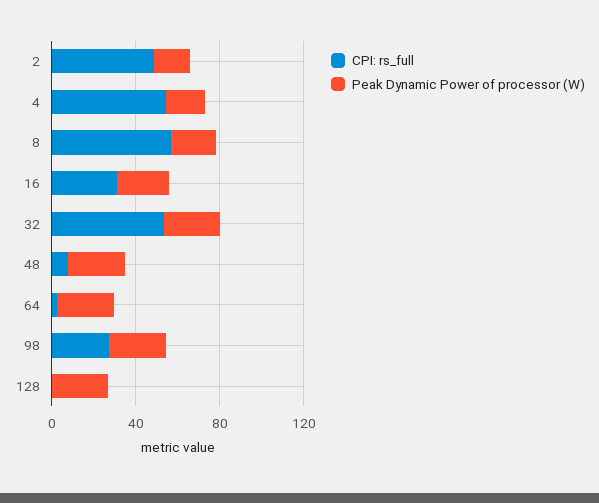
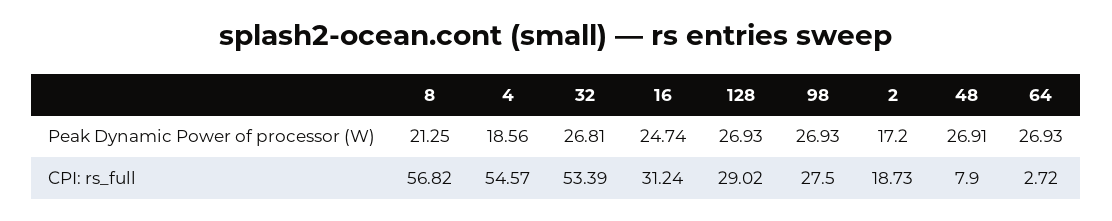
  {
    "CPI: rs_full": {
-     "2": 50,
+     "2": 18.73,
      "4": 54.57,
      "8": 56.82,
      "16": 31.24,
      "32": 53.39,
      "48": 7.9,
      "64": 2.72,
      "98": 27.5,
-     "128": 0
+     "128": 29.02
    },
    "Peak Dynamic Power of processor (W)": {
      "2": 17.2,
      "4": 18.56,
      "8": 21.25,
      "16": 24.74,
      "32": 26.81,
      "48": 26.91,
      "64": 26.93,
      "98": 26.93,
      "128": 26.93
    }
  }

